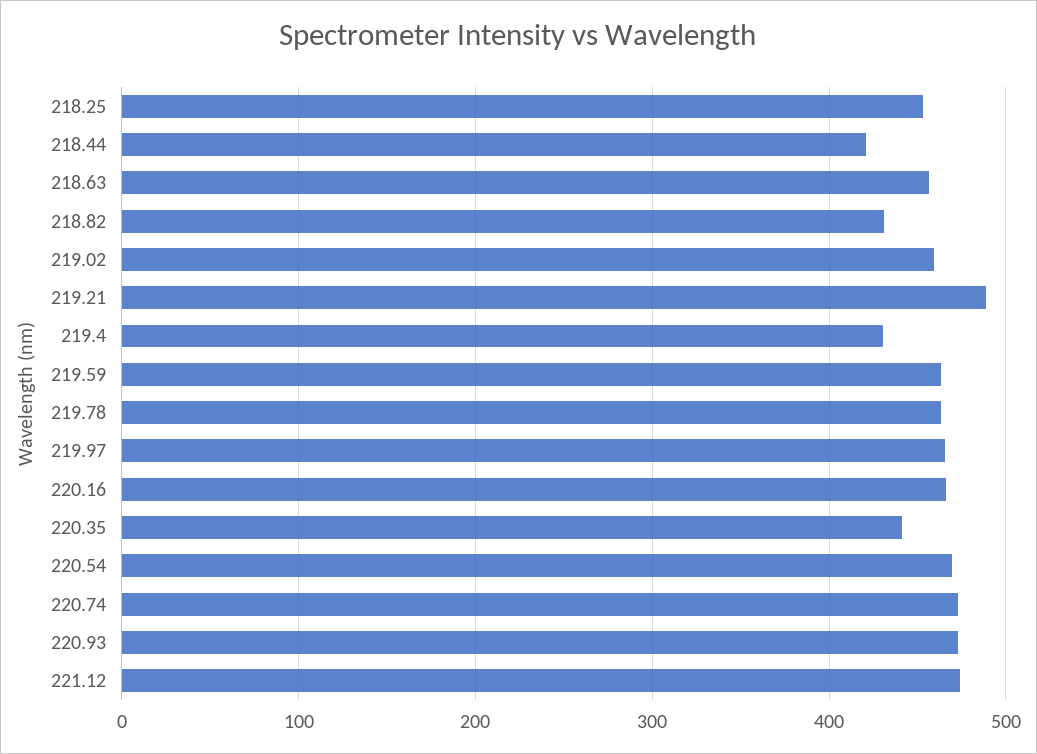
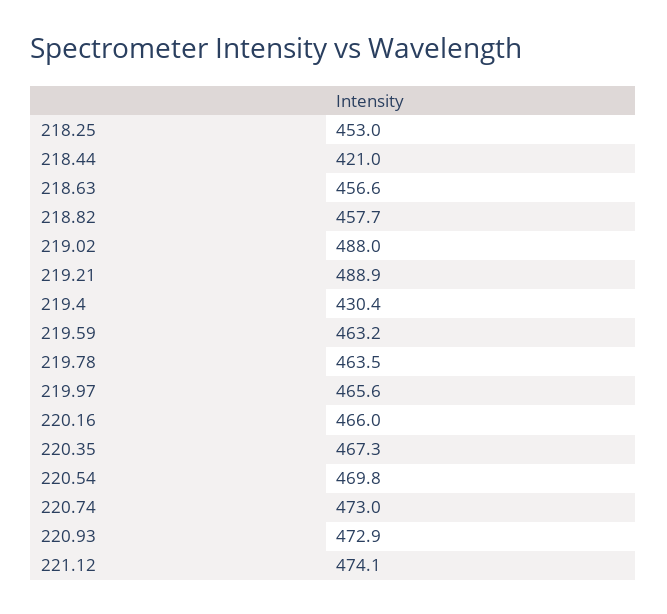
  {
    "218.25": 453,
    "218.44": 421,
    "218.63": 456.6,
-   "218.82": 430,
+   "218.82": 457.7,
-   "219.02": 460,
+   "219.02": 488,
    "219.21": 488.9,
    "219.4": 430.4,
    "219.59": 463.2,
    "219.78": 463.5,
    "219.97": 465.6,
    "220.16": 466,
-   "220.35": 440,
+   "220.35": 467.3,
    "220.54": 469.8,
    "220.74": 473,
    "220.93": 472.9,
    "221.12": 474.1
  }

